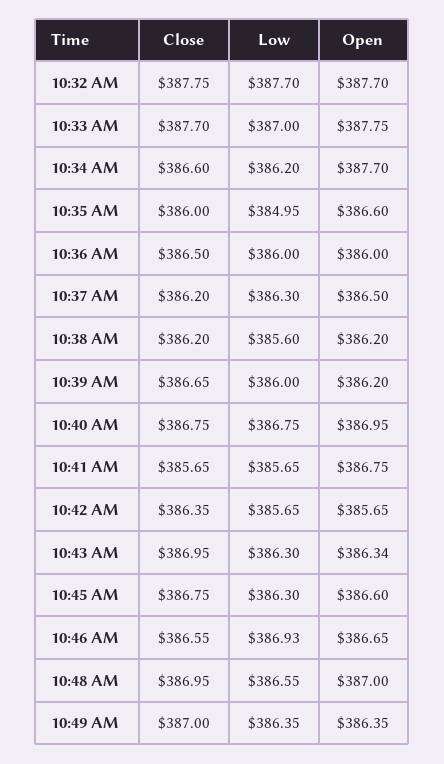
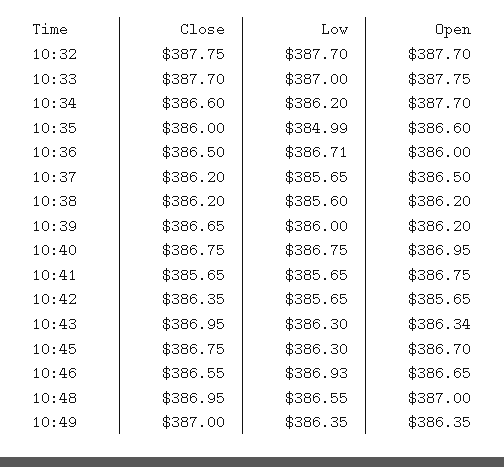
  {
    "Close": {
      "10:32 AM": 387.75,
      "10:33 AM": 387.7,
      "10:34 AM": 386.6,
      "10:35 AM": 386,
      "10:36 AM": 386.5,
      "10:37 AM": 386.2,
      "10:38 AM": 386.2,
      "10:39 AM": 386.65,
      "10:40 AM": 386.75,
      "10:41 AM": 385.65,
      "10:42 AM": 386.35,
      "10:43 AM": 386.95,
      "10:45 AM": 386.75,
      "10:46 AM": 386.55,
      "10:48 AM": 386.95,
      "10:49 AM": 387
    },
    "Low": {
      "10:32 AM": 387.7,
      "10:33 AM": 387,
      "10:34 AM": 386.2,
-     "10:35 AM": 384.95,
+     "10:35 AM": 384.99,
-     "10:36 AM": 386,
+     "10:36 AM": 386.71,
-     "10:37 AM": 386.3,
+     "10:37 AM": 385.65,
      "10:38 AM": 385.6,
      "10:39 AM": 386,
      "10:40 AM": 386.75,
      "10:41 AM": 385.65,
      "10:42 AM": 385.65,
      "10:43 AM": 386.3,
      "10:45 AM": 386.3,
      "10:46 AM": 386.93,
      "10:48 AM": 386.55,
      "10:49 AM": 386.35
    },
    "Open": {
      "10:32 AM": 387.7,
      "10:33 AM": 387.75,
      "10:34 AM": 387.7,
      "10:35 AM": 386.6,
      "10:36 AM": 386,
      "10:37 AM": 386.5,
      "10:38 AM": 386.2,
      "10:39 AM": 386.2,
      "10:40 AM": 386.95,
      "10:41 AM": 386.75,
      "10:42 AM": 385.65,
      "10:43 AM": 386.34,
-     "10:45 AM": 386.6,
+     "10:45 AM": 386.7,
      "10:46 AM": 386.65,
      "10:48 AM": 387,
      "10:49 AM": 386.35
    }
  }

